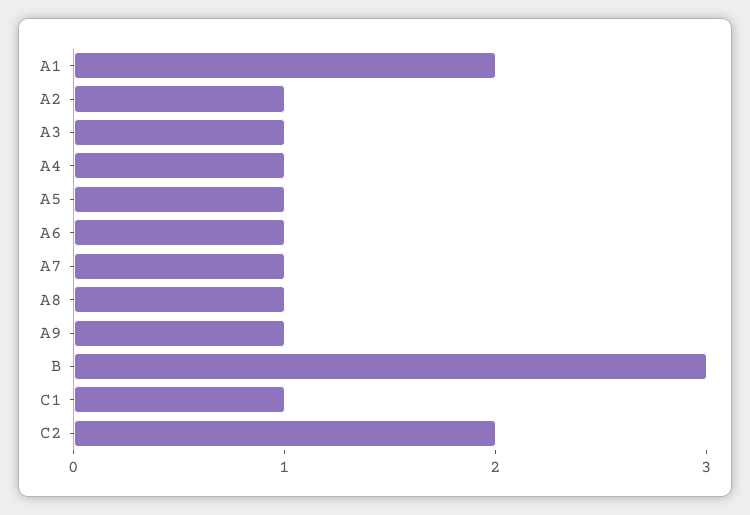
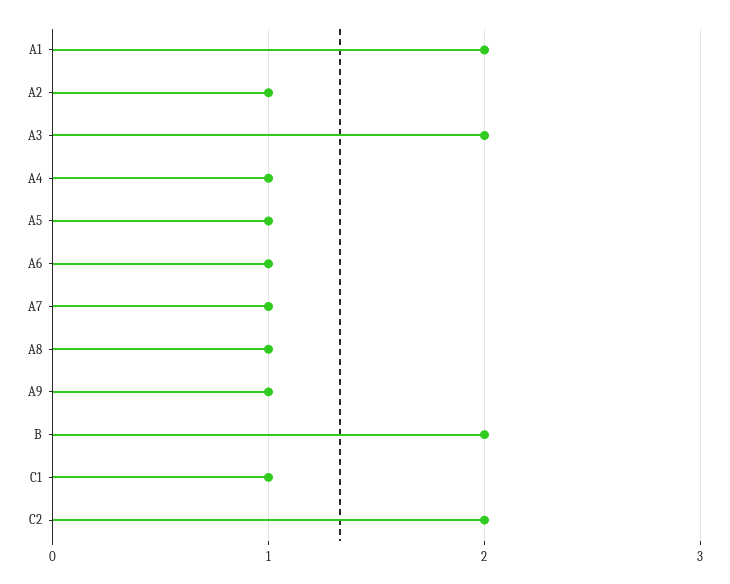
  {
    "A1": 2,
    "A2": 1,
-   "A3": 1,
+   "A3": 2,
    "A4": 1,
    "A5": 1,
    "A6": 1,
    "A7": 1,
    "A8": 1,
    "A9": 1,
-   "B": 3,
+   "B": 2,
    "C1": 1,
    "C2": 2
  }

